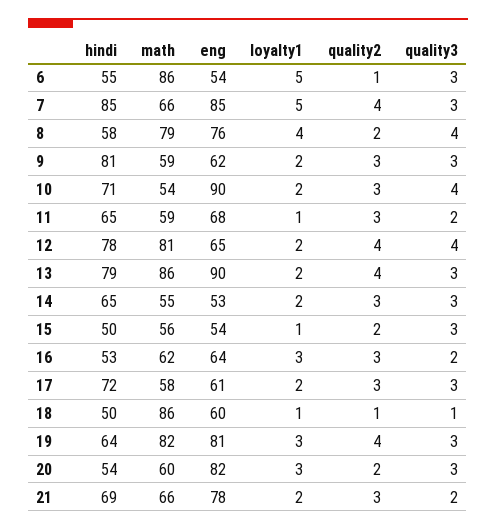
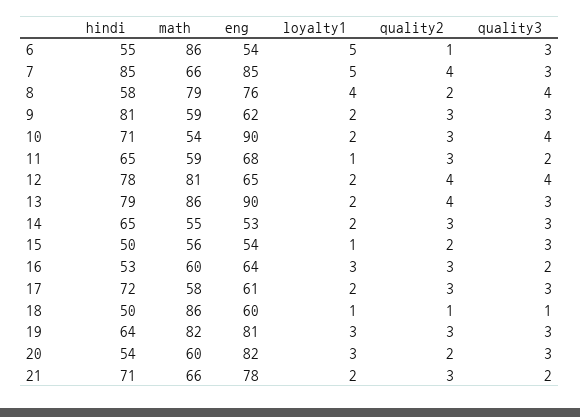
  {
    "hindi": {
      "6": 55,
      "7": 85,
      "8": 58,
      "9": 81,
      "10": 71,
      "11": 65,
      "12": 78,
      "13": 79,
      "14": 65,
      "15": 50,
      "16": 53,
      "17": 72,
      "18": 50,
      "19": 64,
      "20": 54,
-     "21": 69
+     "21": 71
    },
    "math": {
      "6": 86,
      "7": 66,
      "8": 79,
      "9": 59,
      "10": 54,
      "11": 59,
      "12": 81,
      "13": 86,
      "14": 55,
      "15": 56,
-     "16": 62,
+     "16": 60,
      "17": 58,
      "18": 86,
      "19": 82,
      "20": 60,
      "21": 66
    },
    "eng": {
      "6": 54,
      "7": 85,
      "8": 76,
      "9": 62,
      "10": 90,
      "11": 68,
      "12": 65,
      "13": 90,
      "14": 53,
      "15": 54,
      "16": 64,
      "17": 61,
      "18": 60,
      "19": 81,
      "20": 82,
      "21": 78
    },
    "loyalty1": {
      "6": 5,
      "7": 5,
      "8": 4,
      "9": 2,
      "10": 2,
      "11": 1,
      "12": 2,
      "13": 2,
      "14": 2,
      "15": 1,
      "16": 3,
      "17": 2,
      "18": 1,
      "19": 3,
      "20": 3,
      "21": 2
    },
    "quality2": {
      "6": 1,
      "7": 4,
      "8": 2,
      "9": 3,
      "10": 3,
      "11": 3,
      "12": 4,
      "13": 4,
      "14": 3,
      "15": 2,
      "16": 3,
      "17": 3,
      "18": 1,
-     "19": 4,
+     "19": 3,
      "20": 2,
      "21": 3
    },
    "quality3": {
      "6": 3,
      "7": 3,
      "8": 4,
      "9": 3,
      "10": 4,
      "11": 2,
      "12": 4,
      "13": 3,
      "14": 3,
      "15": 3,
      "16": 2,
      "17": 3,
      "18": 1,
      "19": 3,
      "20": 3,
      "21": 2
    }
  }

